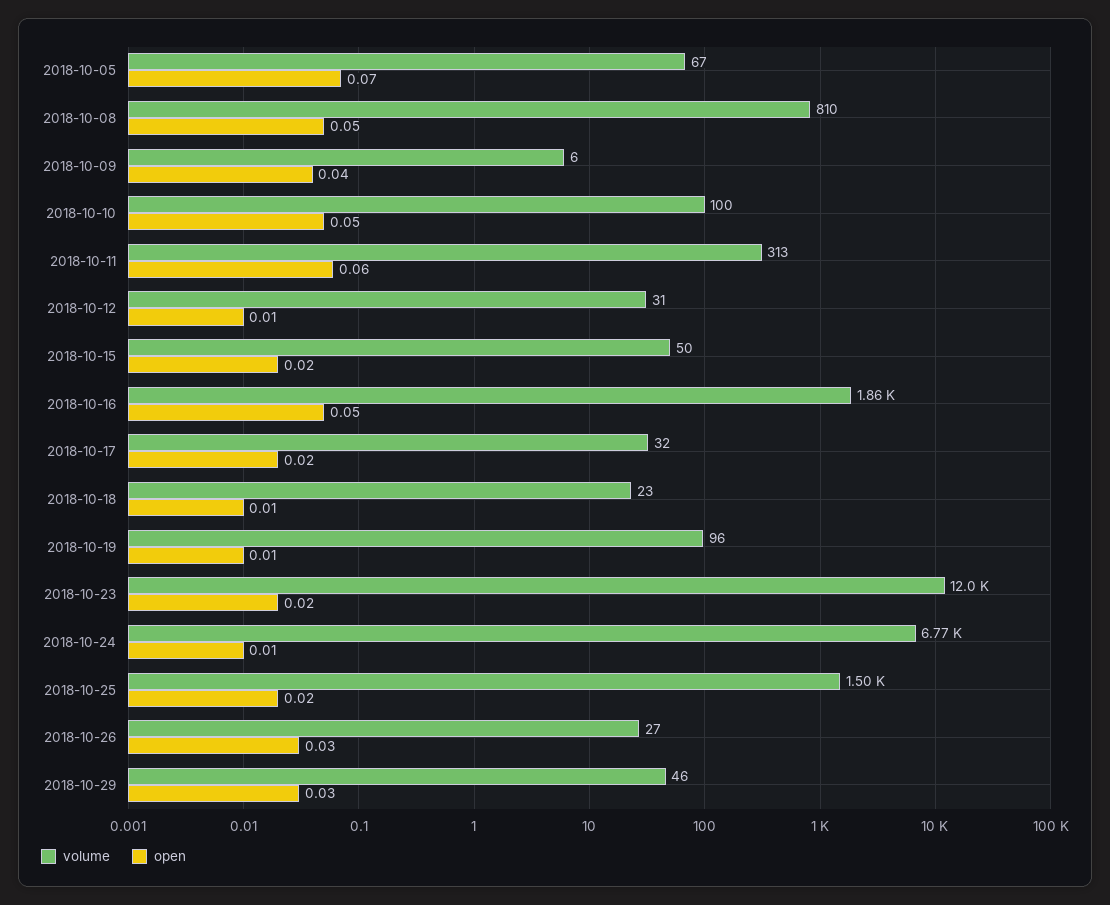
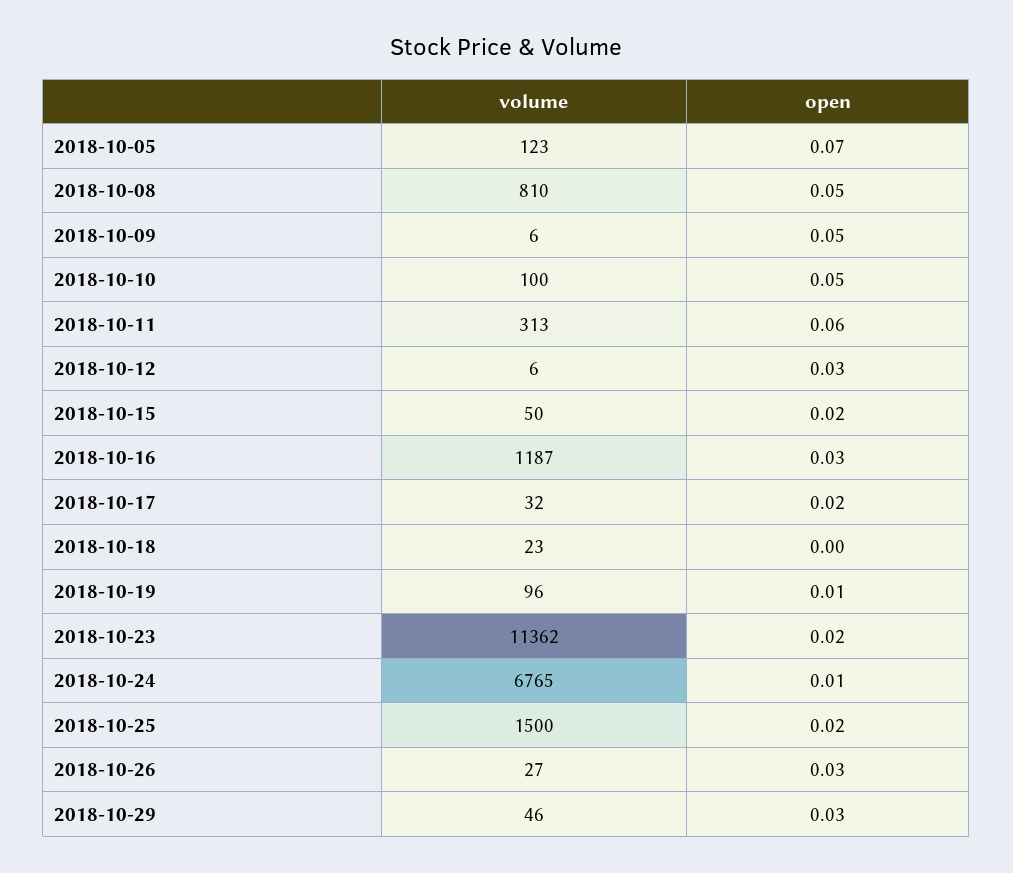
  {
    "volume": {
-     "2018-10-05": 67,
+     "2018-10-05": 123,
      "2018-10-08": 810,
      "2018-10-09": 6,
      "2018-10-10": 100,
      "2018-10-11": 313,
-     "2018-10-12": 31,
+     "2018-10-12": 6,
      "2018-10-15": 50,
-     "2018-10-16": 1860,
+     "2018-10-16": 1187,
      "2018-10-17": 32,
      "2018-10-18": 23,
      "2018-10-19": 96,
-     "2018-10-23": 12000,
+     "2018-10-23": 11362,
      "2018-10-24": 6765,
      "2018-10-25": 1500,
      "2018-10-26": 27,
      "2018-10-29": 46
    },
    "open": {
      "2018-10-05": 0.07,
      "2018-10-08": 0.05,
-     "2018-10-09": 0.04,
+     "2018-10-09": 0.05,
      "2018-10-10": 0.05,
      "2018-10-11": 0.06,
-     "2018-10-12": 0.01,
+     "2018-10-12": 0.03,
      "2018-10-15": 0.02,
-     "2018-10-16": 0.05,
+     "2018-10-16": 0.03,
      "2018-10-17": 0.02,
-     "2018-10-18": 0.01,
+     "2018-10-18": 0,
      "2018-10-19": 0.01,
      "2018-10-23": 0.02,
      "2018-10-24": 0.01,
      "2018-10-25": 0.02,
      "2018-10-26": 0.03,
      "2018-10-29": 0.03
    }
  }

